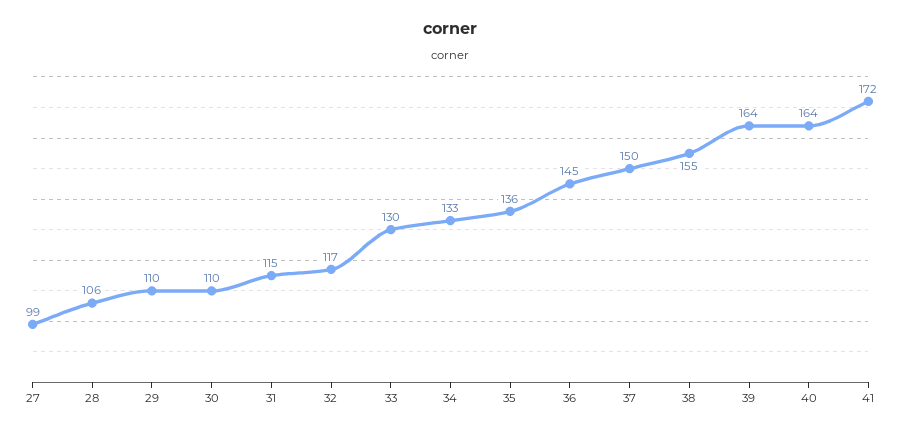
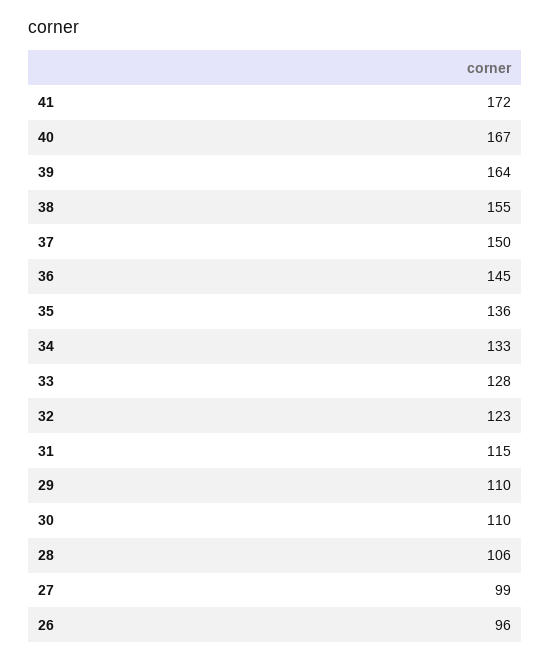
  {
    "27": 99,
    "28": 106,
    "29": 110,
    "30": 110,
    "31": 115,
-   "32": 117,
+   "32": 123,
-   "33": 130,
+   "33": 128,
    "34": 133,
    "35": 136,
    "36": 145,
    "37": 150,
    "38": 155,
    "39": 164,
-   "40": 164,
+   "40": 167,
-   "41": 172
+   "41": 172,
+   "26": 96
  }

